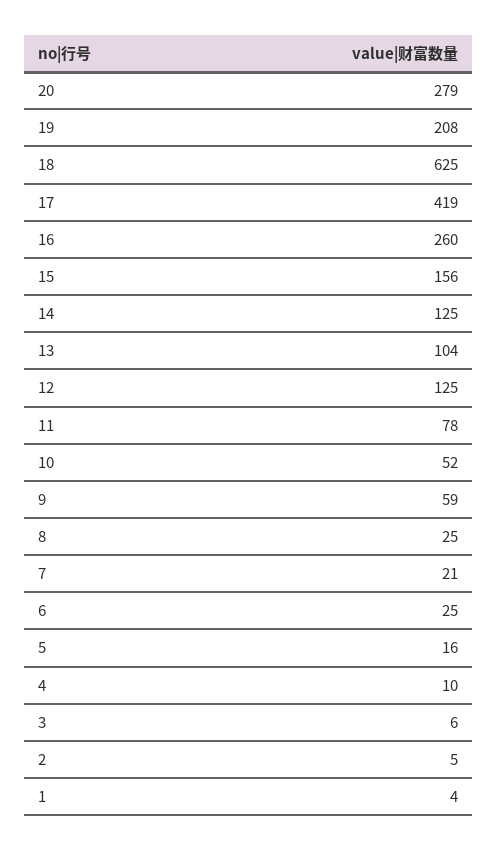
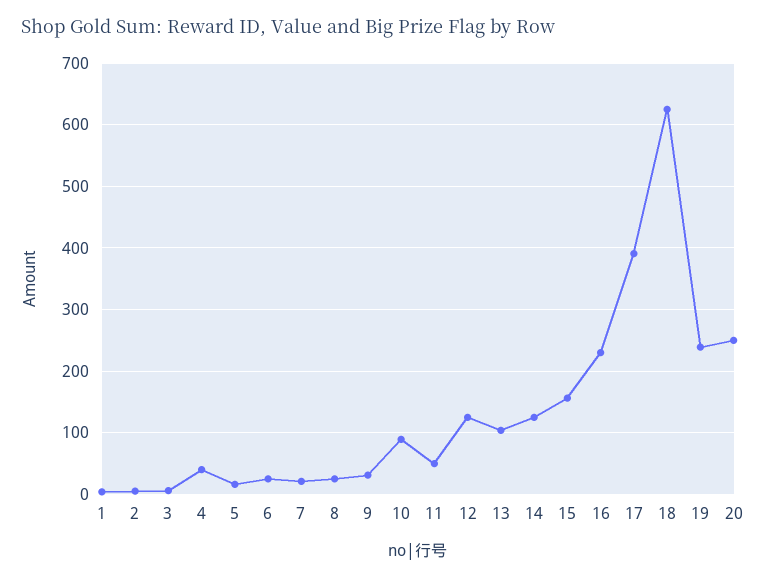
  {
-   "20": 279,
+   "20": 250,
-   "19": 208,
+   "19": 240,
    "18": 625,
-   "17": 419,
+   "17": 390,
-   "16": 260,
+   "16": 230,
    "15": 156,
    "14": 125,
    "13": 104,
    "12": 125,
-   "11": 78,
+   "11": 50,
-   "10": 52,
+   "10": 90,
-   "9": 59,
+   "9": 30,
    "8": 25,
    "7": 21,
    "6": 25,
    "5": 16,
-   "4": 10,
+   "4": 40,
    "3": 6,
    "2": 5,
    "1": 4
  }

